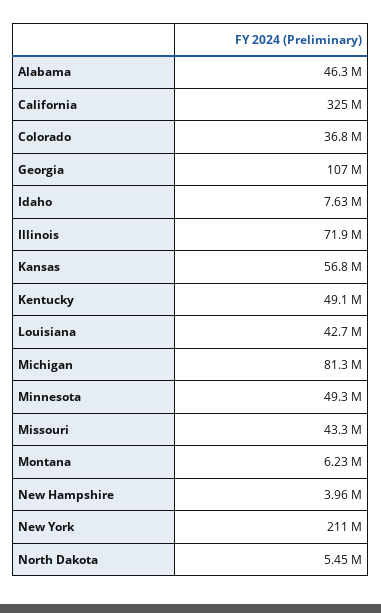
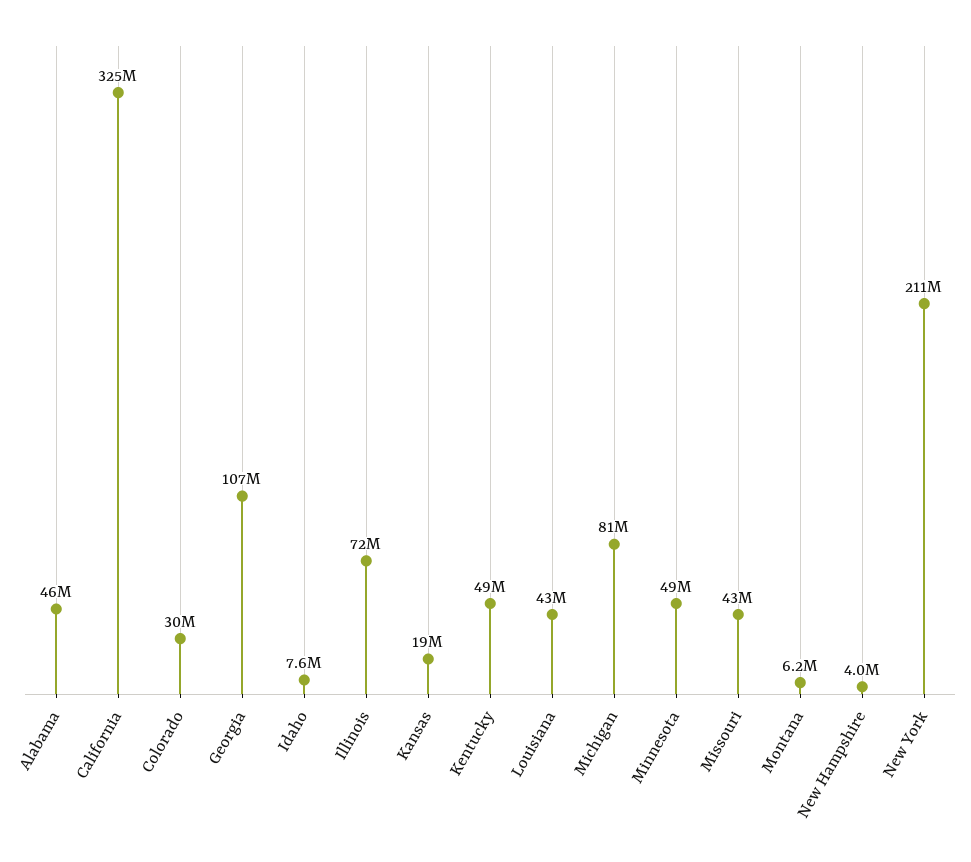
  {
    "Alabama": 46300000,
    "California": 325000000,
-   "Colorado": 36800000,
+   "Colorado": 30000000,
    "Georgia": 107000000,
    "Idaho": 7630000,
    "Illinois": 71900000,
-   "Kansas": 56800000,
+   "Kansas": 19000000,
    "Kentucky": 49100000,
    "Louisiana": 42700000,
    "Michigan": 81300000,
    "Minnesota": 49300000,
    "Missouri": 43300000,
    "Montana": 6230000,
    "New Hampshire": 3960000,
-   "New York": 211000000,
+   "New York": 211000000
-   "North Dakota": 5450000
  }

